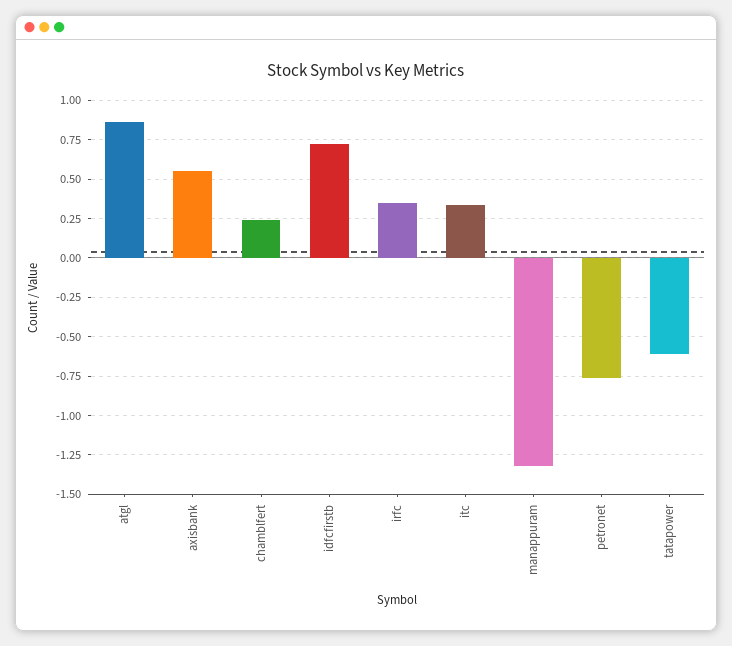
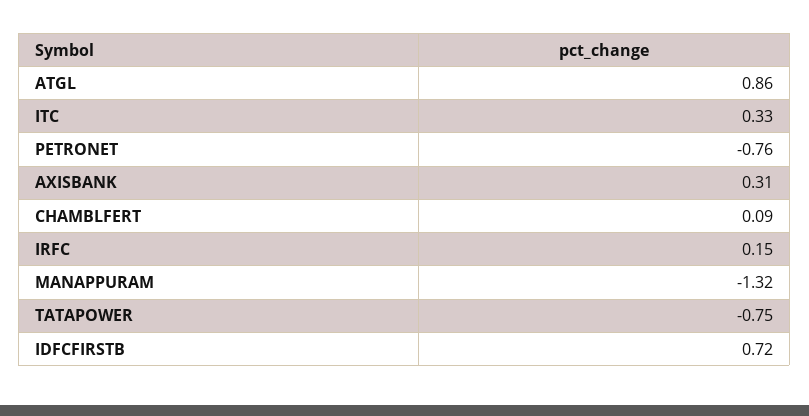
  {
    "atgl": 0.86,
-   "axisbank": 0.55,
+   "axisbank": 0.31,
-   "chamblfert": 0.25,
+   "chamblfert": 0.09,
    "idfcfirstb": 0.72,
-   "irfc": 0.35,
+   "irfc": 0.15,
    "itc": 0.33,
    "manappuram": -1.32,
    "petronet": -0.76,
-   "tatapower": -0.6
+   "tatapower": -0.75
  }

